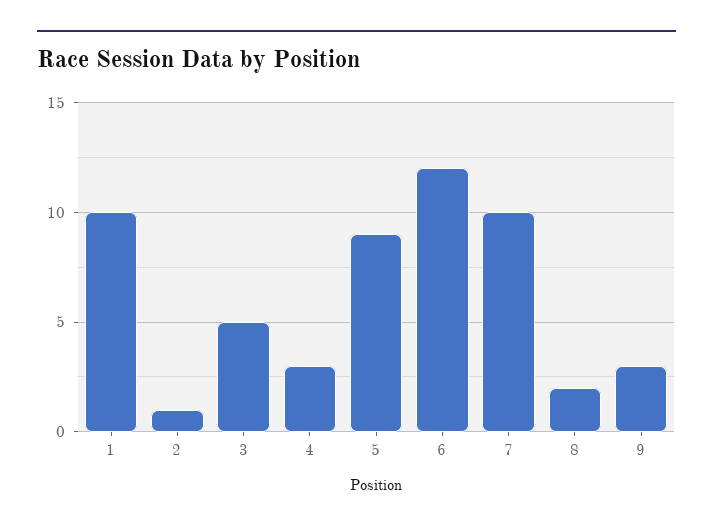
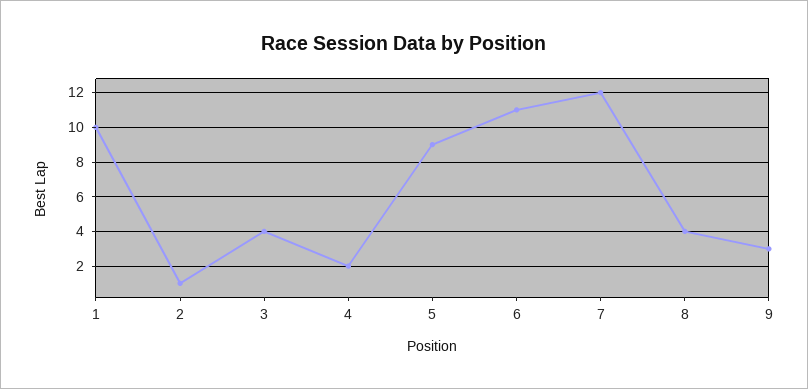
  {
    "1": 10,
    "2": 1,
-   "3": 5,
+   "3": 4,
-   "4": 3,
+   "4": 2,
    "5": 9,
-   "6": 12,
+   "6": 11,
-   "7": 10,
+   "7": 12,
-   "8": 2,
+   "8": 4,
    "9": 3
  }

